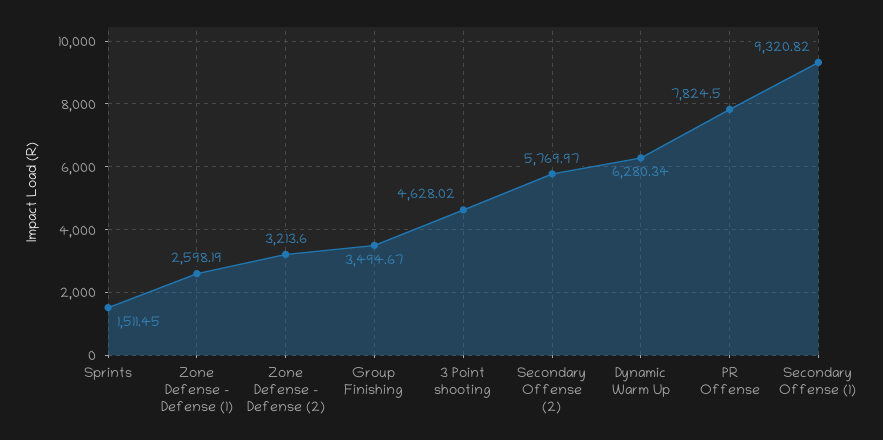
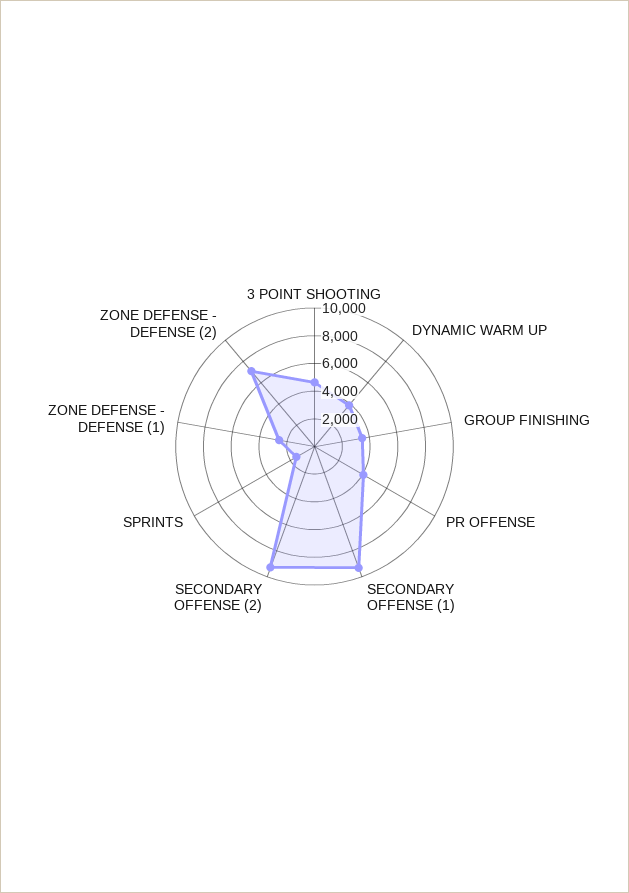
  {
    "Sprints": 1511.45,
    "Zone Defense - Defense (1)": 2598.19,
-   "Zone Defense - Defense (2)": 3213.6,
+   "Zone Defense - Defense (2)": 7000,
    "Group Finishing": 3494.67,
    "3 Point shooting": 4628.02,
-   "Secondary Offense (2)": 5769.97,
+   "Secondary Offense (2)": 9000,
-   "Dynamic Warm Up": 6280.34,
+   "Dynamic Warm Up": 4000,
-   "PR Offense": 7824.5,
+   "PR Offense": 4000,
    "Secondary Offense (1)": 9320.82
  }

